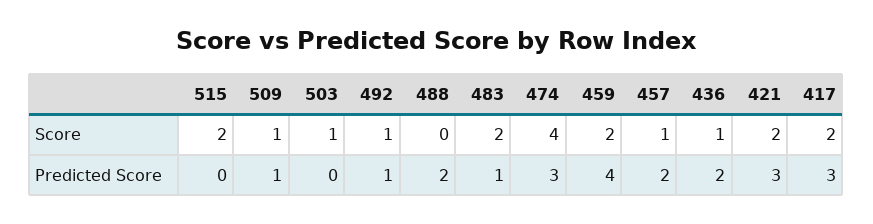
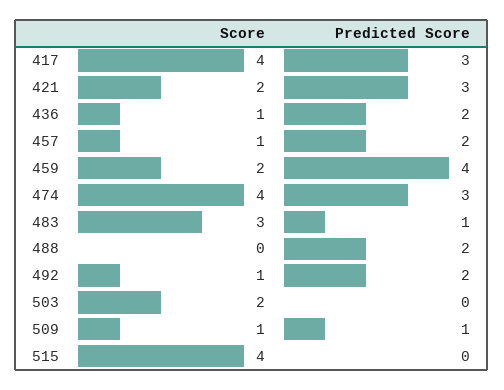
  {
    "515": {
-     "Score": 2,
+     "Score": 4,
      "Predicted Score": 0
    },
    "509": {
      "Score": 1,
      "Predicted Score": 1
    },
    "503": {
-     "Score": 1,
+     "Score": 2,
      "Predicted Score": 0
    },
    "492": {
      "Score": 1,
-     "Predicted Score": 1
+     "Predicted Score": 2
    },
    "488": {
      "Score": 0,
      "Predicted Score": 2
    },
    "483": {
-     "Score": 2,
+     "Score": 3,
      "Predicted Score": 1
    },
    "474": {
      "Score": 4,
      "Predicted Score": 3
    },
    "459": {
      "Score": 2,
      "Predicted Score": 4
    },
    "457": {
      "Score": 1,
      "Predicted Score": 2
    },
    "436": {
      "Score": 1,
      "Predicted Score": 2
    },
    "421": {
      "Score": 2,
      "Predicted Score": 3
    },
    "417": {
-     "Score": 2,
+     "Score": 4,
      "Predicted Score": 3
    }
  }

